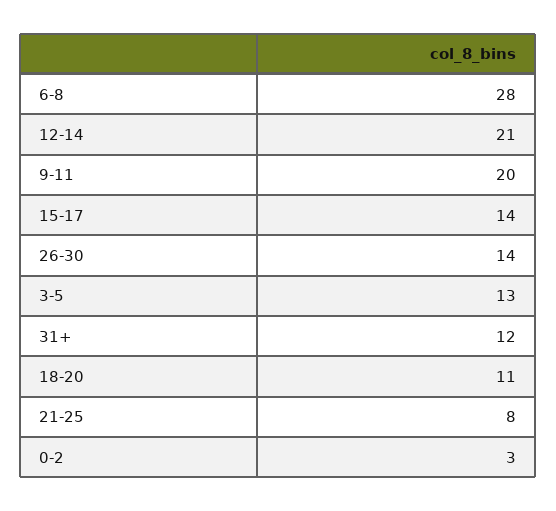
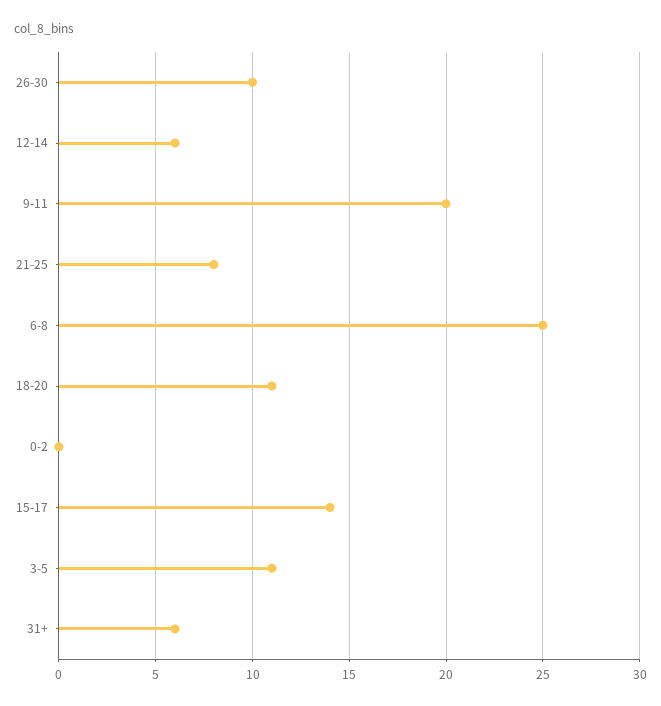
  {
-   "6-8": 28,
+   "6-8": 25,
-   "12-14": 21,
+   "12-14": 6,
    "9-11": 20,
    "15-17": 14,
-   "26-30": 14,
+   "26-30": 10,
-   "3-5": 13,
+   "3-5": 11,
-   "31+": 12,
+   "31+": 6,
    "18-20": 11,
    "21-25": 8,
-   "0-2": 3
+   "0-2": 0
  }

